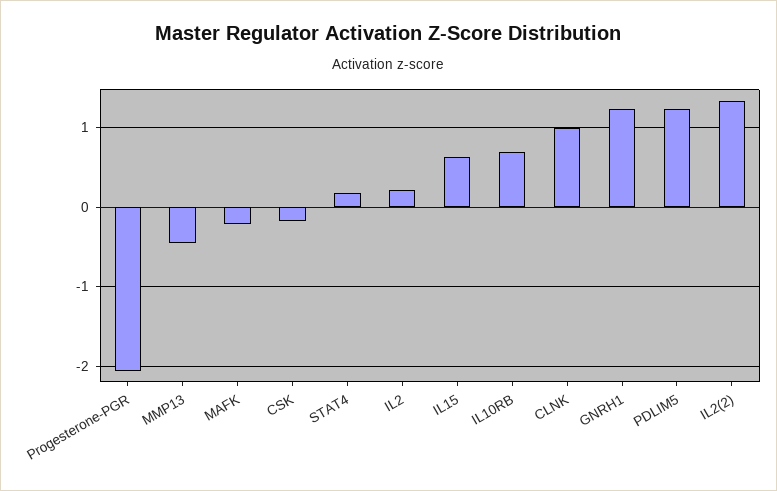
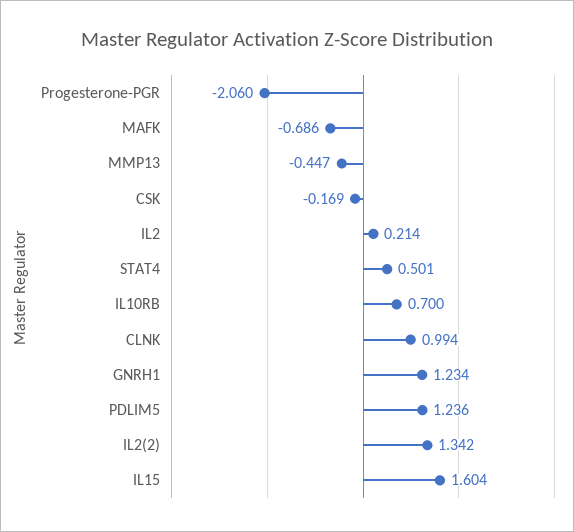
  {
    "Progesterone-PGR": -2.06,
    "MMP13": -0.447,
-   "MAFK": -0.2,
+   "MAFK": -0.686,
    "CSK": -0.169,
-   "STAT4": 0.2,
+   "STAT4": 0.501,
    "IL2": 0.214,
-   "IL15": 0.6,
+   "IL15": 1.604,
    "IL10RB": 0.7,
    "CLNK": 0.994,
    "GNRH1": 1.234,
    "PDLIM5": 1.236,
    "IL2(2)": 1.342
  }

